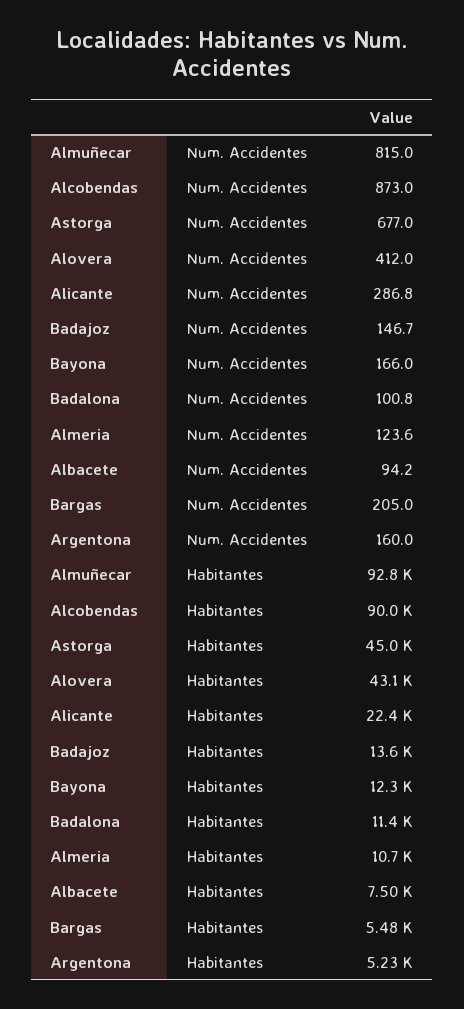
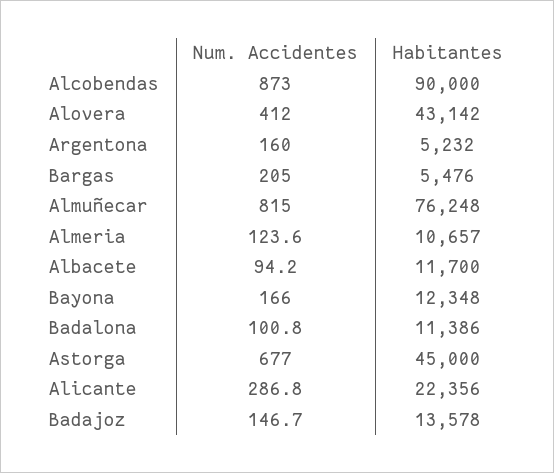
  {
    "Almuñecar": {
      "Num. Accidentes": 815,
-     "Habitantes": 92800
+     "Habitantes": 76248
    },
    "Alcobendas": {
      "Num. Accidentes": 873,
      "Habitantes": 90000
    },
    "Astorga": {
      "Num. Accidentes": 677,
      "Habitantes": 45000
    },
    "Alovera": {
      "Num. Accidentes": 412,
      "Habitantes": 43142
    },
    "Alicante": {
      "Num. Accidentes": 286.8,
      "Habitantes": 22356
    },
    "Badajoz": {
      "Num. Accidentes": 146.7,
      "Habitantes": 13578
    },
    "Bayona": {
      "Num. Accidentes": 166,
      "Habitantes": 12348
    },
    "Badalona": {
      "Num. Accidentes": 100.8,
      "Habitantes": 11386
    },
    "Almeria": {
      "Num. Accidentes": 123.6,
      "Habitantes": 10657
    },
    "Albacete": {
      "Num. Accidentes": 94.2,
-     "Habitantes": 7500
+     "Habitantes": 11700
    },
    "Bargas": {
      "Num. Accidentes": 205,
      "Habitantes": 5476
    },
    "Argentona": {
      "Num. Accidentes": 160,
      "Habitantes": 5232
    }
  }

